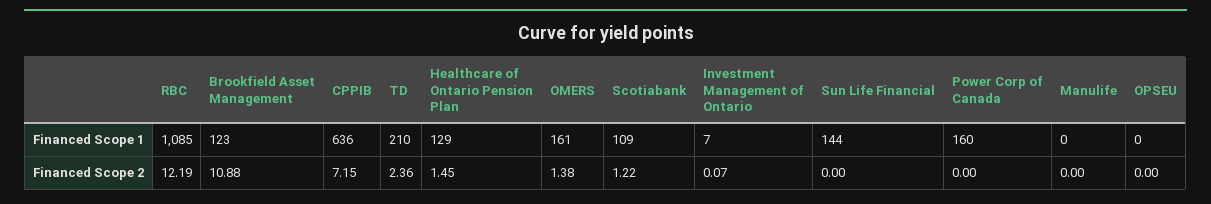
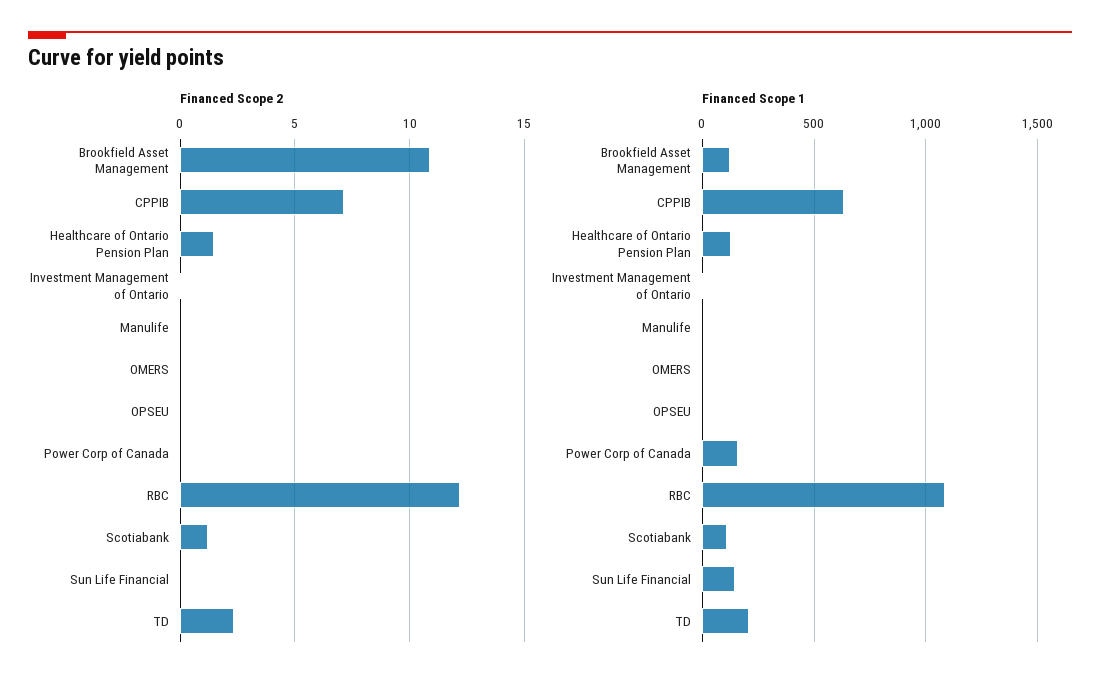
  {
    "Financed Scope 1": {
      "RBC": 1085,
      "Brookfield Asset Management": 123,
      "CPPIB": 636,
      "TD": 210,
      "Healthcare of Ontario Pension Plan": 129,
-     "OMERS": 161,
+     "OMERS": 0,
      "Scotiabank": 109,
      "Investment Management of Ontario": 7,
      "Sun Life Financial": 144,
      "Power Corp of Canada": 160,
      "Manulife": 0,
      "OPSEU": 0
    },
    "Financed Scope 2": {
      "RBC": 12.19,
      "Brookfield Asset Management": 10.88,
      "CPPIB": 7.15,
      "TD": 2.36,
      "Healthcare of Ontario Pension Plan": 1.45,
-     "OMERS": 1.38,
+     "OMERS": 0,
      "Scotiabank": 1.22,
      "Investment Management of Ontario": 0.07,
      "Sun Life Financial": 0,
      "Power Corp of Canada": 0,
      "Manulife": 0,
      "OPSEU": 0
    }
  }

